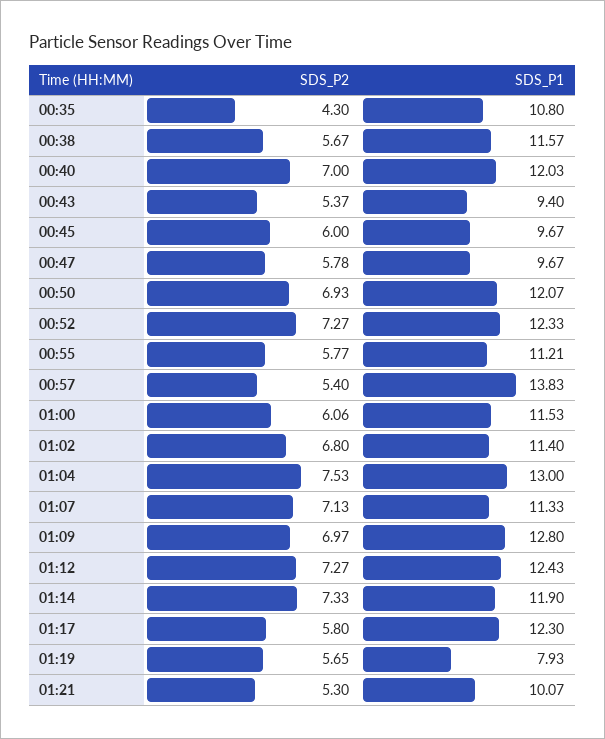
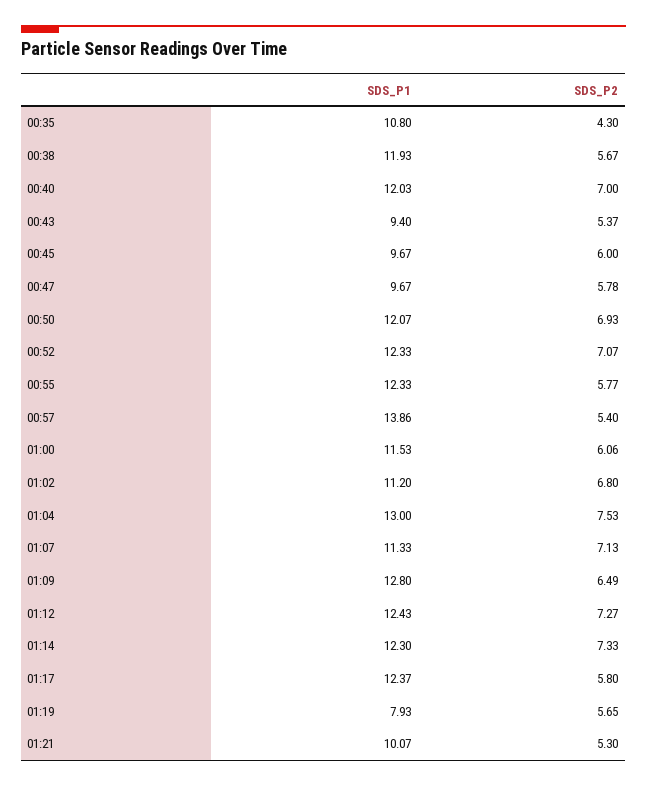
  {
    "SDS_P2": {
      "00:35": 4.3,
      "00:38": 5.67,
      "00:40": 7,
      "00:43": 5.37,
      "00:45": 6,
      "00:47": 5.78,
      "00:50": 6.93,
-     "00:52": 7.27,
+     "00:52": 7.07,
      "00:55": 5.77,
      "00:57": 5.4,
      "01:00": 6.06,
      "01:02": 6.8,
      "01:04": 7.53,
      "01:07": 7.13,
-     "01:09": 6.97,
+     "01:09": 6.49,
      "01:12": 7.27,
      "01:14": 7.33,
      "01:17": 5.8,
      "01:19": 5.65,
      "01:21": 5.3
    },
    "SDS_P1": {
      "00:35": 10.8,
-     "00:38": 11.57,
+     "00:38": 11.93,
      "00:40": 12.03,
      "00:43": 9.4,
      "00:45": 9.67,
      "00:47": 9.67,
      "00:50": 12.07,
      "00:52": 12.33,
-     "00:55": 11.21,
+     "00:55": 12.33,
-     "00:57": 13.83,
+     "00:57": 13.86,
      "01:00": 11.53,
-     "01:02": 11.4,
+     "01:02": 11.2,
      "01:04": 13,
      "01:07": 11.33,
      "01:09": 12.8,
      "01:12": 12.43,
-     "01:14": 11.9,
+     "01:14": 12.3,
-     "01:17": 12.3,
+     "01:17": 12.37,
      "01:19": 7.93,
      "01:21": 10.07
    }
  }

